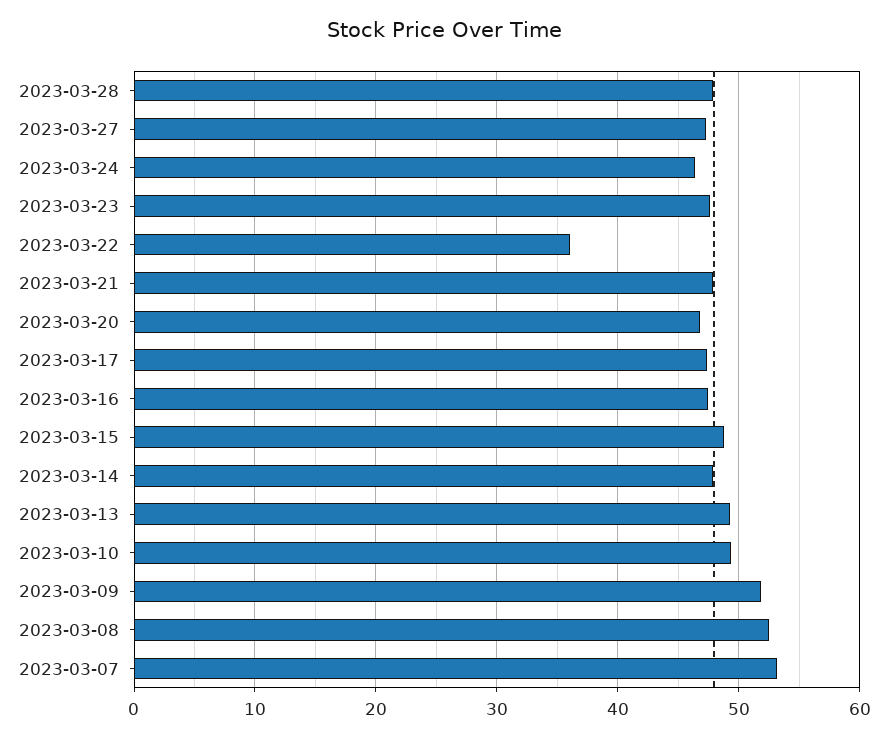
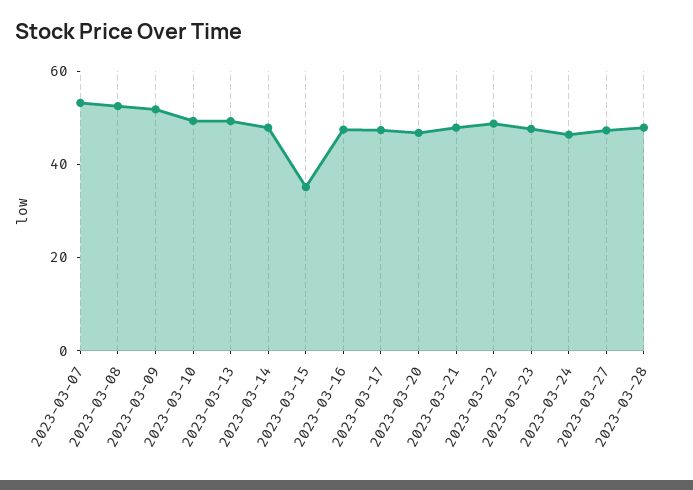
  {
    "2023-03-28": 48,
    "2023-03-27": 47,
    "2023-03-24": 46,
    "2023-03-23": 48,
-   "2023-03-22": 36,
+   "2023-03-22": 50,
    "2023-03-21": 48,
    "2023-03-20": 47,
    "2023-03-17": 47,
    "2023-03-16": 47,
-   "2023-03-15": 49,
+   "2023-03-15": 35,
    "2023-03-14": 48,
    "2023-03-13": 49,
    "2023-03-10": 49,
    "2023-03-09": 52,
    "2023-03-08": 53,
    "2023-03-07": 53
  }

